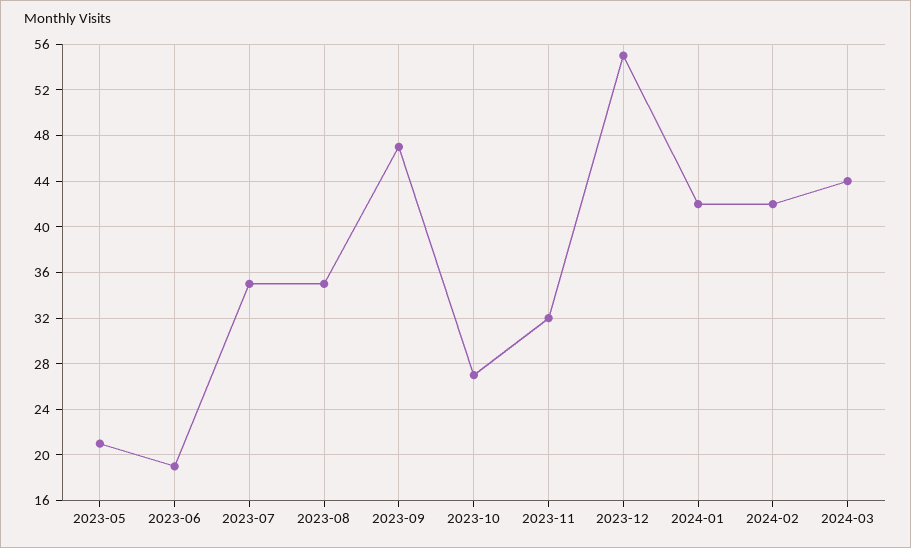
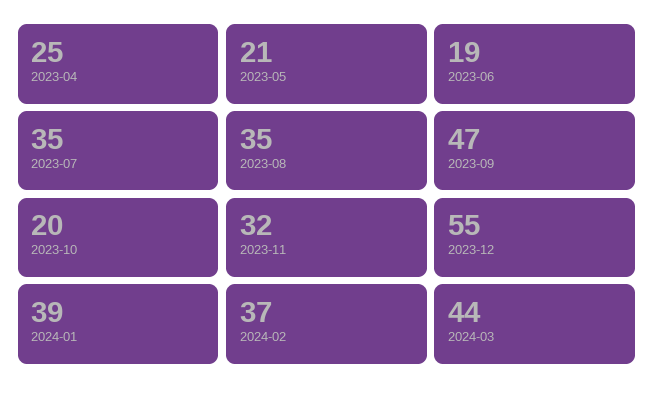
  {
    "2023-05": 21,
    "2023-06": 19,
    "2023-07": 35,
    "2023-08": 35,
    "2023-09": 47,
-   "2023-10": 27,
+   "2023-10": 20,
    "2023-11": 32,
    "2023-12": 55,
-   "2024-01": 42,
+   "2024-01": 39,
-   "2024-02": 42,
+   "2024-02": 37,
-   "2024-03": 44
+   "2024-03": 44,
+   "2023-04": 25
  }

